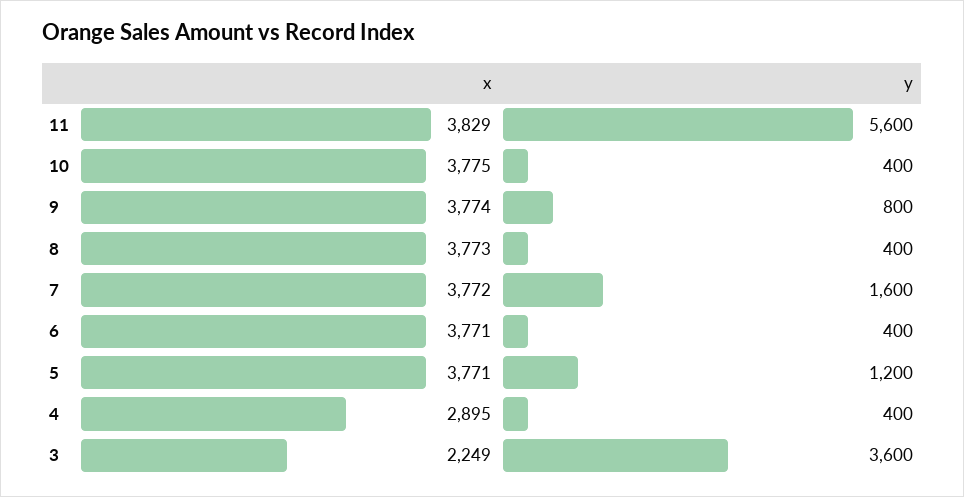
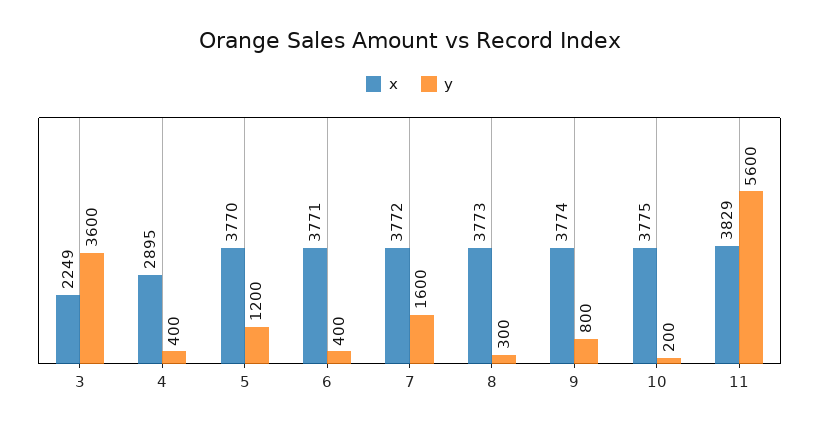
  {
    "x": {
      "11": 3829,
      "10": 3775,
      "9": 3774,
      "8": 3773,
      "7": 3772,
      "6": 3771,
-     "5": 3771,
+     "5": 3770,
      "4": 2895,
      "3": 2249
    },
    "y": {
      "11": 5600,
-     "10": 400,
+     "10": 200,
      "9": 800,
-     "8": 400,
+     "8": 300,
      "7": 1600,
      "6": 400,
      "5": 1200,
      "4": 400,
      "3": 3600
    }
  }

